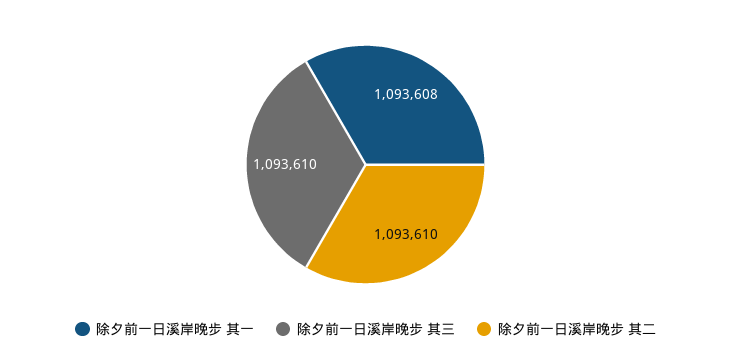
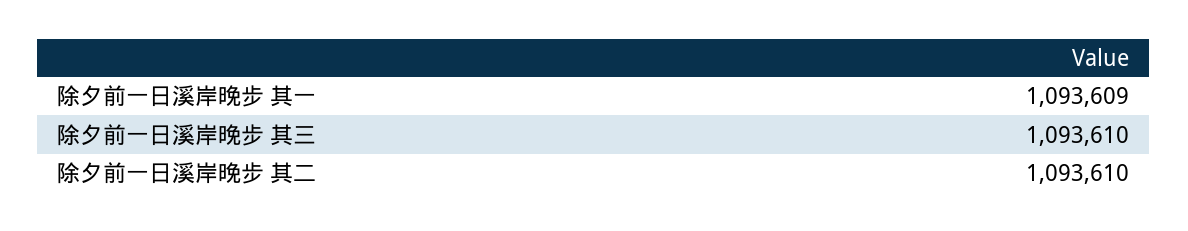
  {
-   "除夕前一日溪岸晚步 其一": 1093608,
+   "除夕前一日溪岸晚步 其一": 1093609,
    "除夕前一日溪岸晚步 其三": 1093610,
    "除夕前一日溪岸晚步 其二": 1093610
  }

